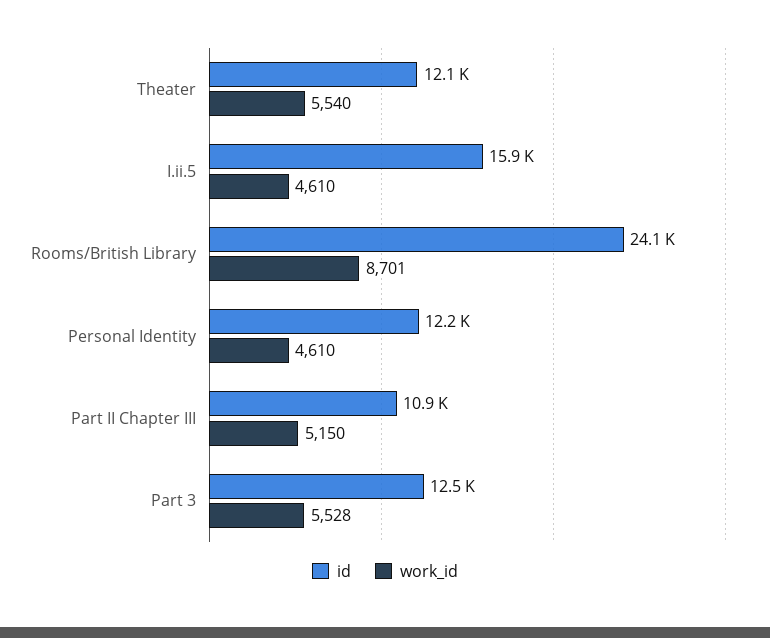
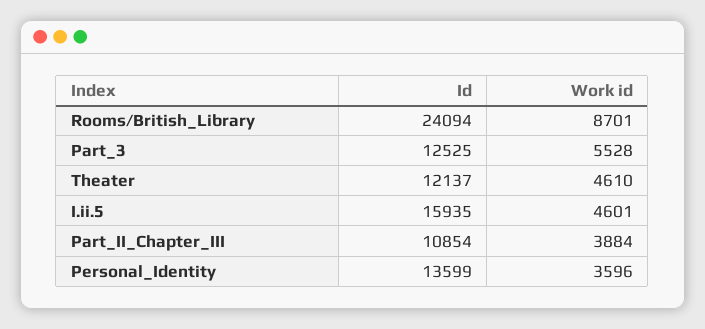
  {
    "id": {
      "Theater": 12137,
      "I.ii.5": 15935,
      "Rooms/British Library": 24094,
-     "Personal Identity": 12200,
+     "Personal Identity": 13599,
      "Part II Chapter III": 10854,
      "Part 3": 12525
    },
    "work_id": {
-     "Theater": 5540,
+     "Theater": 4610,
-     "I.ii.5": 4610,
+     "I.ii.5": 4601,
      "Rooms/British Library": 8701,
-     "Personal Identity": 4610,
+     "Personal Identity": 3596,
-     "Part II Chapter III": 5150,
+     "Part II Chapter III": 3884,
      "Part 3": 5528
    }
  }

